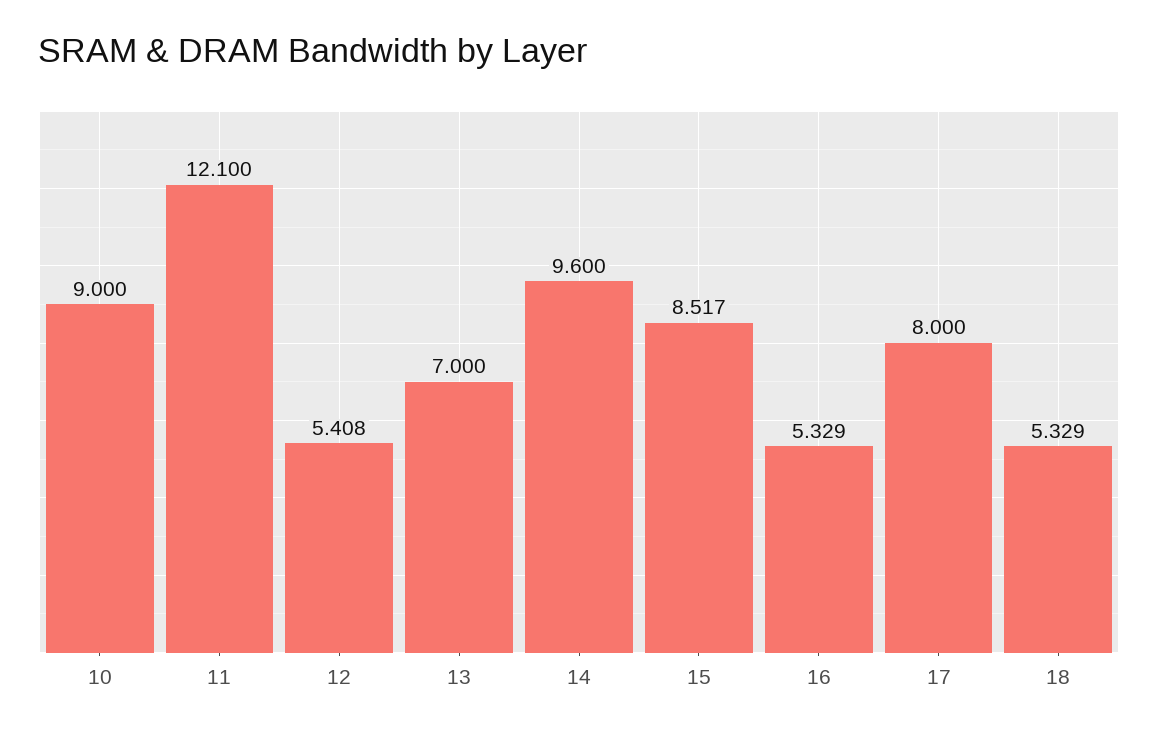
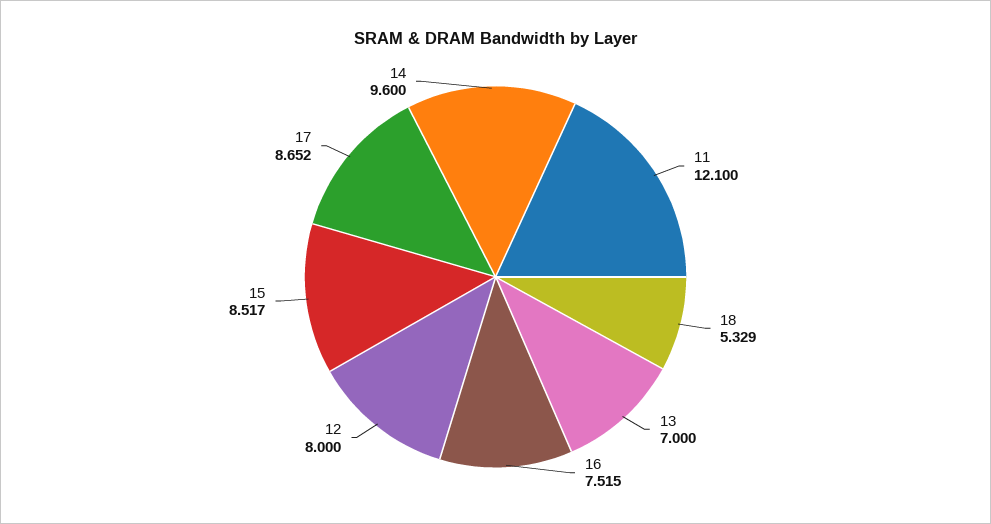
  {
-   "10": 9,
    "11": 12.1,
-   "12": 5.408,
+   "12": 8,
    "13": 7,
    "14": 9.6,
    "15": 8.517,
-   "16": 5.329,
+   "16": 7.515,
-   "17": 8,
+   "17": 8.652,
    "18": 5.329
  }

